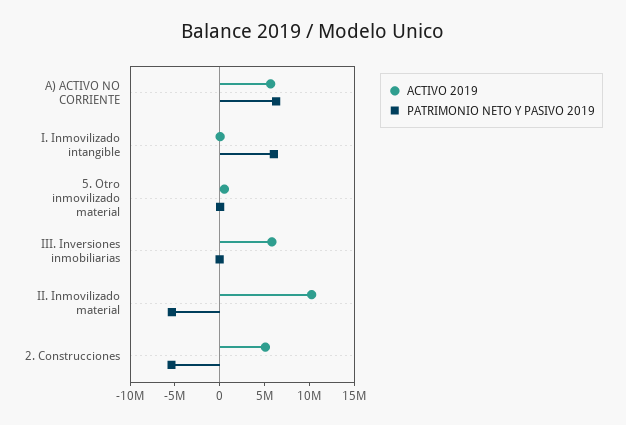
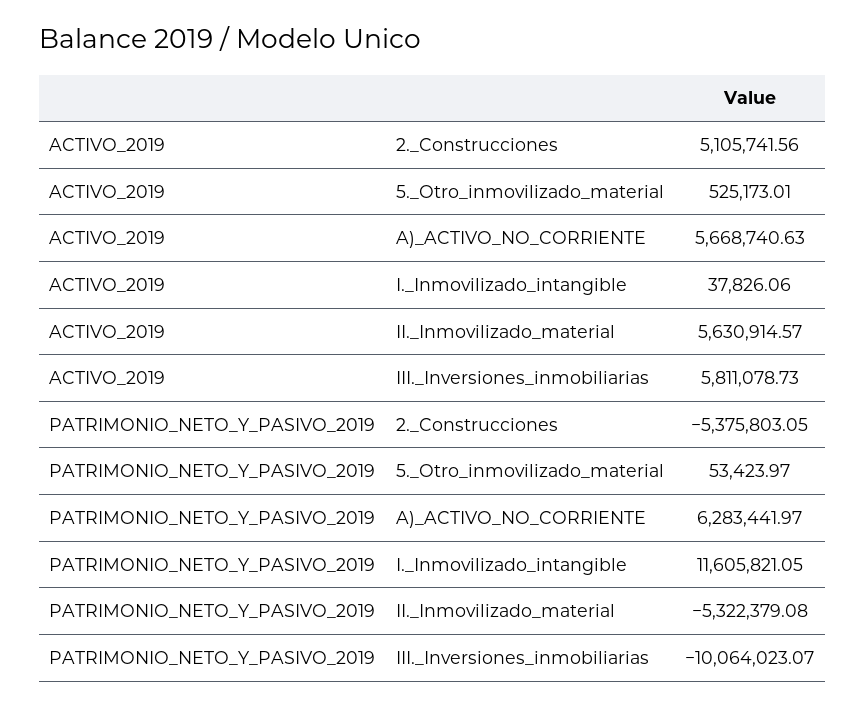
  {
    "ACTIVO 2019": {
      "A) ACTIVO NO CORRIENTE": 5668740.63,
      "I. Inmovilizado intangible": 37826.06,
      "5. Otro inmovilizado material": 525173.01,
      "III. Inversiones inmobiliarias": 5811078.73,
-     "II. Inmovilizado material": 10000000,
+     "II. Inmovilizado material": 5630914.57,
      "2. Construcciones": 5105741.56
    },
    "PATRIMONIO NETO Y PASIVO 2019": {
      "A) ACTIVO NO CORRIENTE": 6283441.97,
-     "I. Inmovilizado intangible": 6000000,
+     "I. Inmovilizado intangible": 11605821.05,
      "5. Otro inmovilizado material": 53423.97,
-     "III. Inversiones inmobiliarias": 0,
+     "III. Inversiones inmobiliarias": -10064023.07,
      "II. Inmovilizado material": -5322379.08,
      "2. Construcciones": -5375803.05
    }
  }

